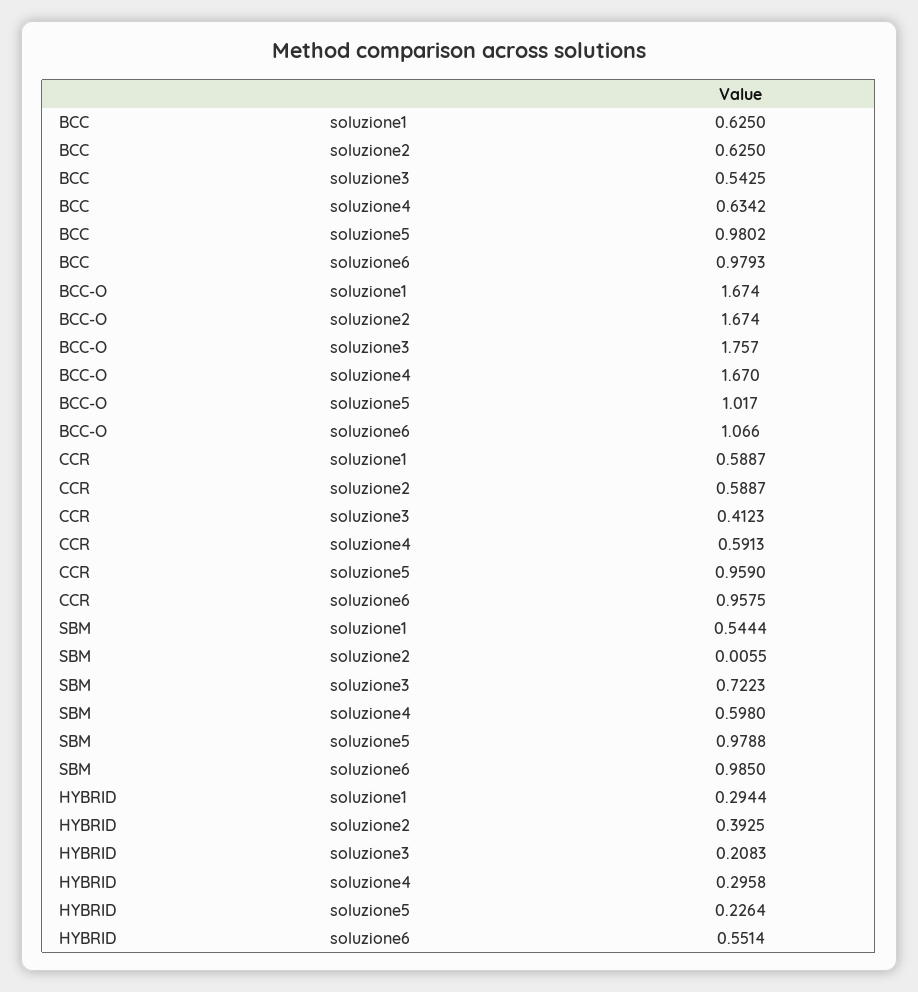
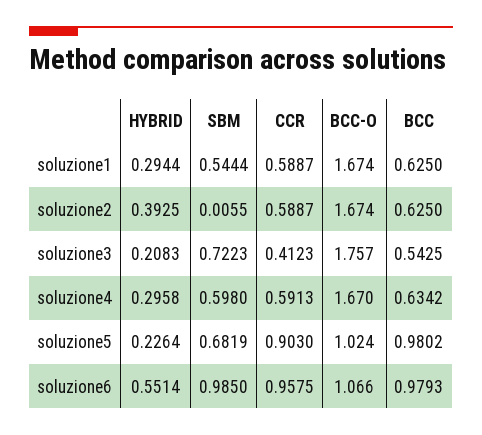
  {
    "BCC": {
      "soluzione1": 0.625,
      "soluzione2": 0.625,
      "soluzione3": 0.5425,
      "soluzione4": 0.6342,
      "soluzione5": 0.9802,
      "soluzione6": 0.9793
    },
    "BCC-O": {
      "soluzione1": 1.674,
      "soluzione2": 1.674,
      "soluzione3": 1.757,
      "soluzione4": 1.67,
-     "soluzione5": 1.017,
+     "soluzione5": 1.024,
      "soluzione6": 1.066
    },
    "CCR": {
      "soluzione1": 0.5887,
      "soluzione2": 0.5887,
      "soluzione3": 0.4123,
      "soluzione4": 0.5913,
-     "soluzione5": 0.959,
+     "soluzione5": 0.903,
      "soluzione6": 0.9575
    },
    "SBM": {
      "soluzione1": 0.5444,
      "soluzione2": 0.0055,
      "soluzione3": 0.7223,
      "soluzione4": 0.598,
-     "soluzione5": 0.9788,
+     "soluzione5": 0.6819,
      "soluzione6": 0.985
    },
    "HYBRID": {
      "soluzione1": 0.2944,
      "soluzione2": 0.3925,
      "soluzione3": 0.2083,
      "soluzione4": 0.2958,
      "soluzione5": 0.2264,
      "soluzione6": 0.5514
    }
  }

